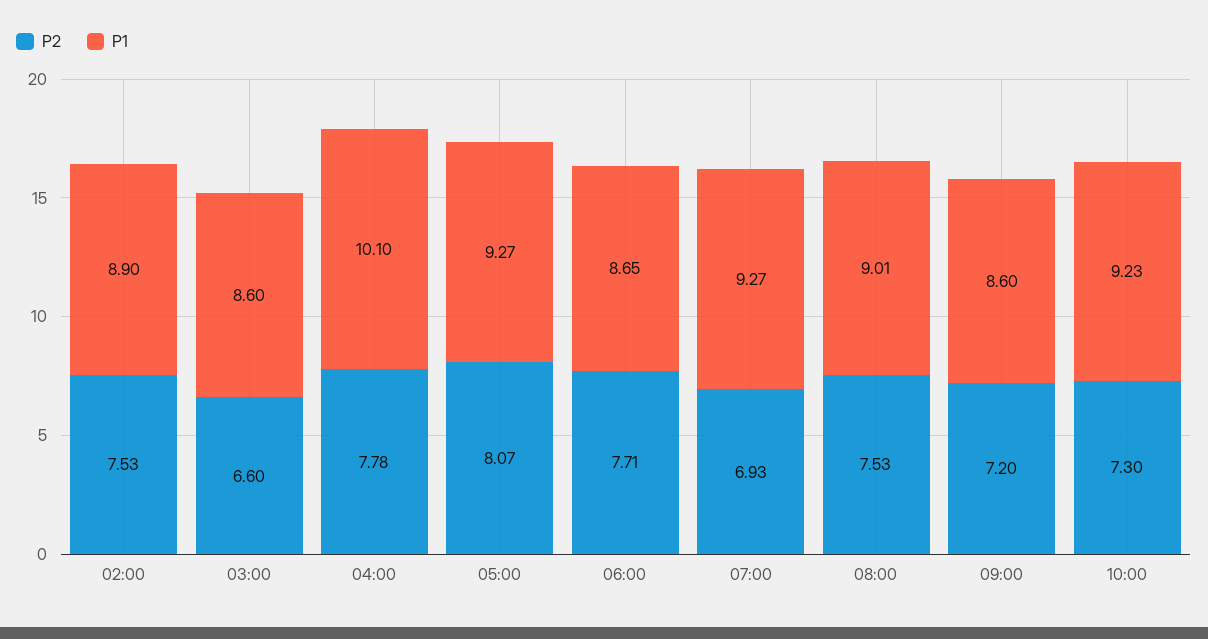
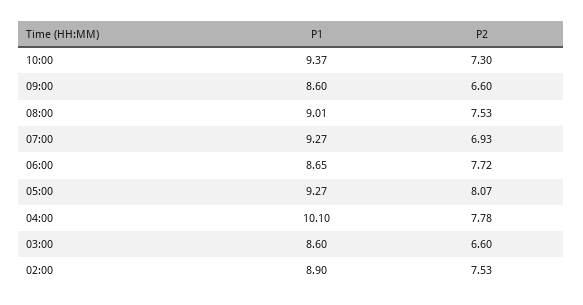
  {
    "P2": {
      "02:00": 7.53,
      "03:00": 6.6,
      "04:00": 7.78,
      "05:00": 8.07,
-     "06:00": 7.71,
+     "06:00": 7.72,
      "07:00": 6.93,
      "08:00": 7.53,
-     "09:00": 7.2,
+     "09:00": 6.6,
      "10:00": 7.3
    },
    "P1": {
      "02:00": 8.9,
      "03:00": 8.6,
      "04:00": 10.1,
      "05:00": 9.27,
      "06:00": 8.65,
      "07:00": 9.27,
      "08:00": 9.01,
      "09:00": 8.6,
-     "10:00": 9.23
+     "10:00": 9.37
    }
  }

